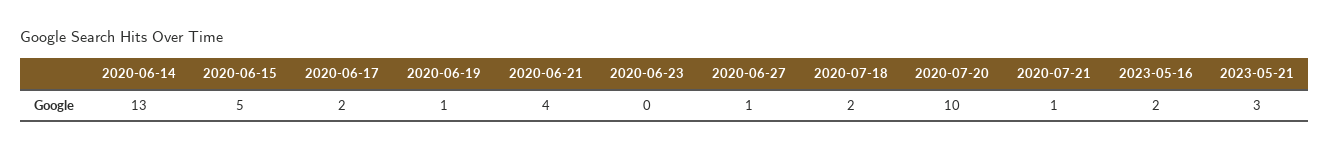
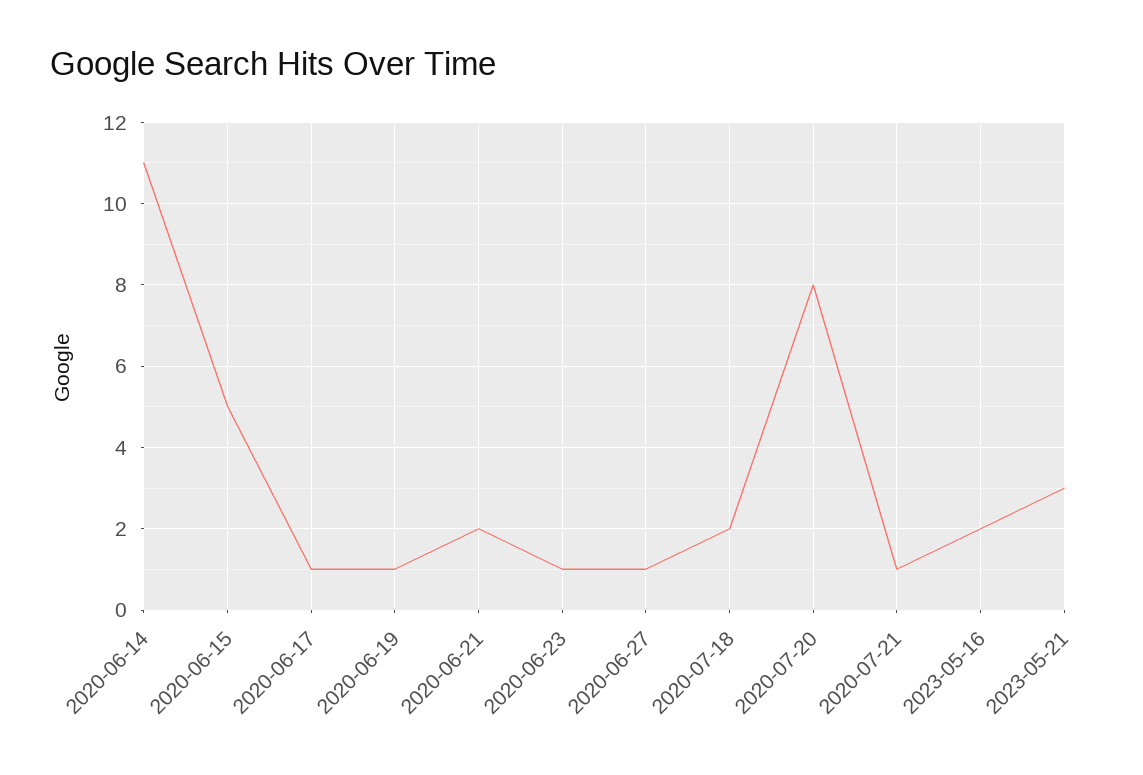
  {
-   "2020-06-14": 13,
+   "2020-06-14": 11,
    "2020-06-15": 5,
-   "2020-06-17": 2,
+   "2020-06-17": 1,
    "2020-06-19": 1,
-   "2020-06-21": 4,
+   "2020-06-21": 2,
-   "2020-06-23": 0,
+   "2020-06-23": 1,
    "2020-06-27": 1,
    "2020-07-18": 2,
-   "2020-07-20": 10,
+   "2020-07-20": 8,
    "2020-07-21": 1,
    "2023-05-16": 2,
    "2023-05-21": 3
  }

